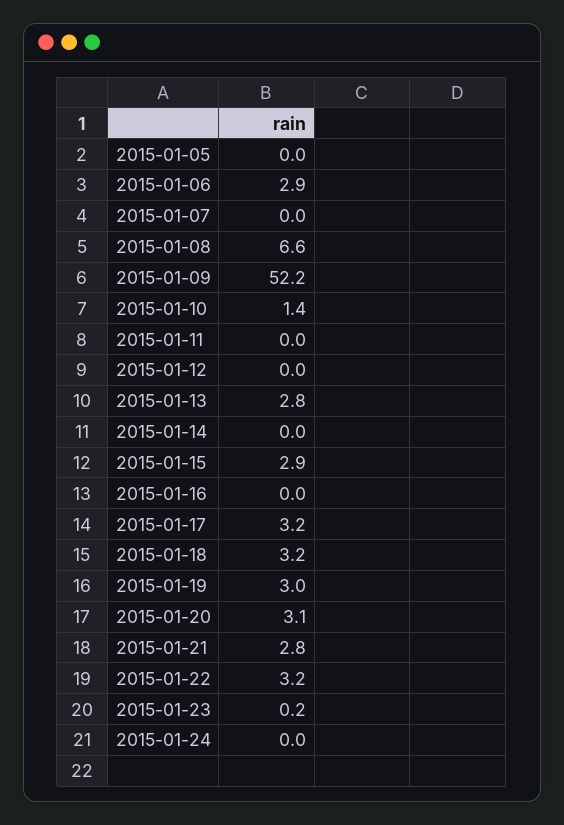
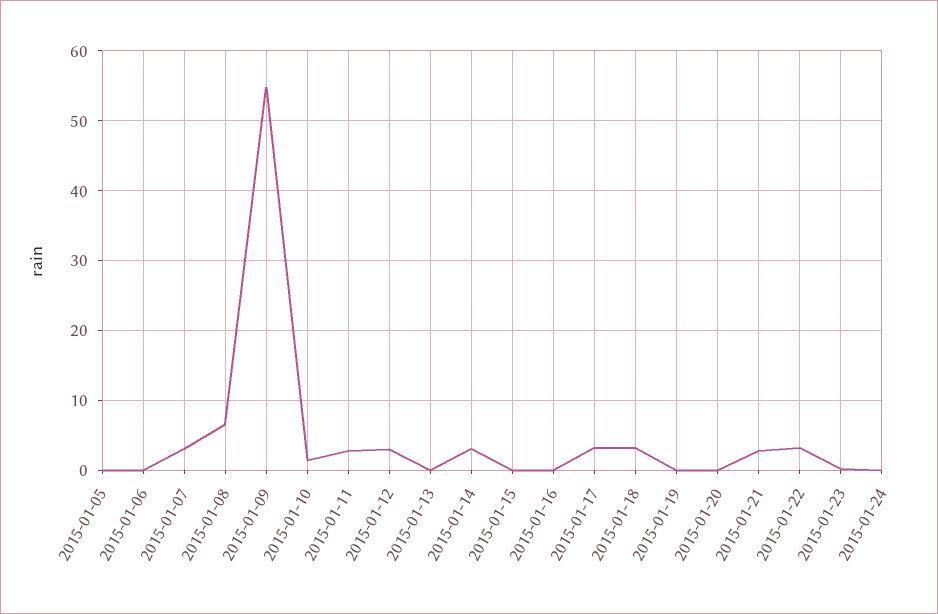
  {
    "2015-01-05": 0,
-   "2015-01-06": 2.9,
+   "2015-01-06": 0,
-   "2015-01-07": 0,
+   "2015-01-07": 3,
    "2015-01-08": 6.6,
-   "2015-01-09": 52.2,
+   "2015-01-09": 55,
    "2015-01-10": 1.4,
-   "2015-01-11": 0,
+   "2015-01-11": 3,
-   "2015-01-12": 0,
+   "2015-01-12": 3,
-   "2015-01-13": 2.8,
+   "2015-01-13": 0,
-   "2015-01-14": 0,
+   "2015-01-14": 3,
-   "2015-01-15": 2.9,
+   "2015-01-15": 0,
    "2015-01-16": 0,
    "2015-01-17": 3.2,
    "2015-01-18": 3.2,
-   "2015-01-19": 3,
+   "2015-01-19": 0,
-   "2015-01-20": 3.1,
+   "2015-01-20": 0,
    "2015-01-21": 2.8,
    "2015-01-22": 3.2,
    "2015-01-23": 0.2,
    "2015-01-24": 0
  }

